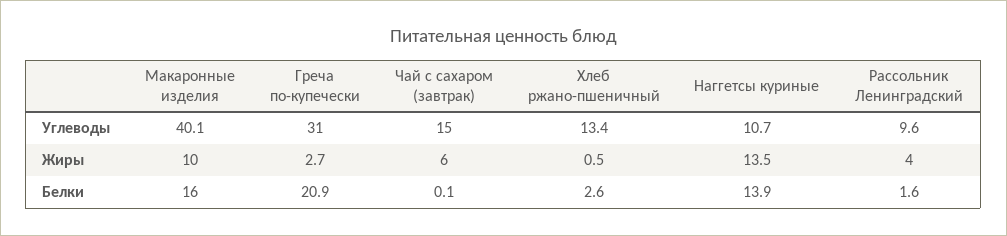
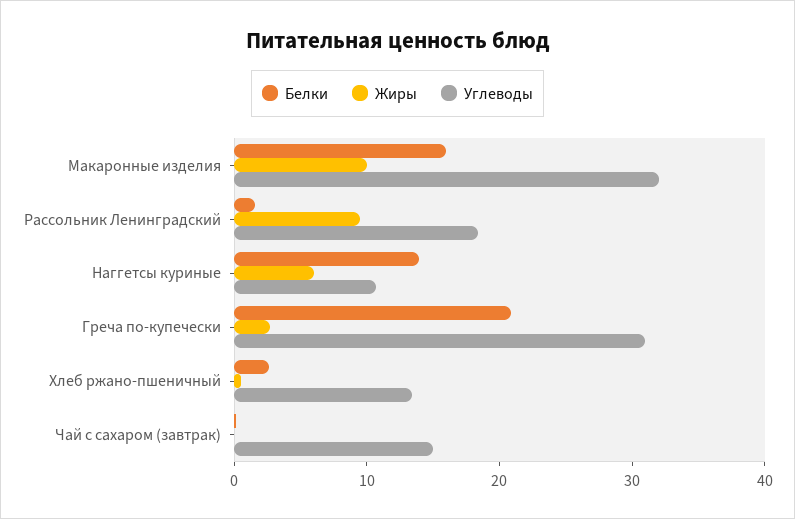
  {
    "Углеводы": {
-     "Макаронные изделия": 40.1,
+     "Макаронные изделия": 32,
      "Греча по-купечески": 31,
      "Чай с сахаром (завтрак)": 15,
      "Хлеб ржано-пшеничный": 13.4,
      "Наггетсы куриные": 10.7,
-     "Рассольник Ленинградский": 9.6
+     "Рассольник Ленинградский": 18
    },
    "Жиры": {
      "Макаронные изделия": 10,
      "Греча по-купечески": 2.7,
-     "Чай с сахаром (завтрак)": 6,
+     "Чай с сахаром (завтрак)": 0,
      "Хлеб ржано-пшеничный": 0.5,
-     "Наггетсы куриные": 13.5,
+     "Наггетсы куриные": 6,
-     "Рассольник Ленинградский": 4
+     "Рассольник Ленинградский": 10
    },
    "Белки": {
      "Макаронные изделия": 16,
      "Греча по-купечески": 20.9,
      "Чай с сахаром (завтрак)": 0.1,
      "Хлеб ржано-пшеничный": 2.6,
      "Наггетсы куриные": 13.9,
      "Рассольник Ленинградский": 1.6
    }
  }

